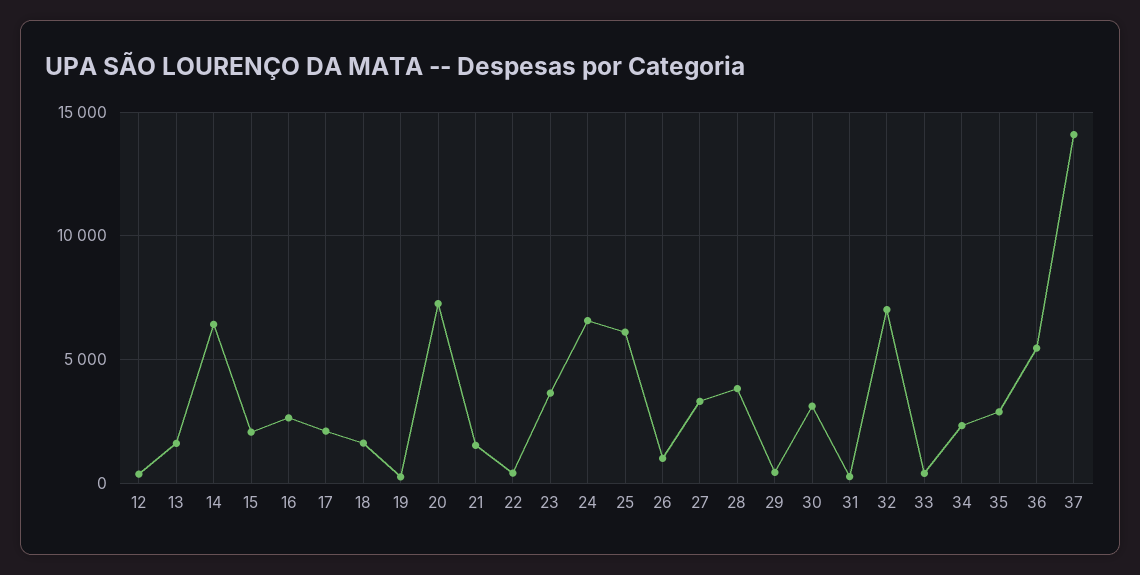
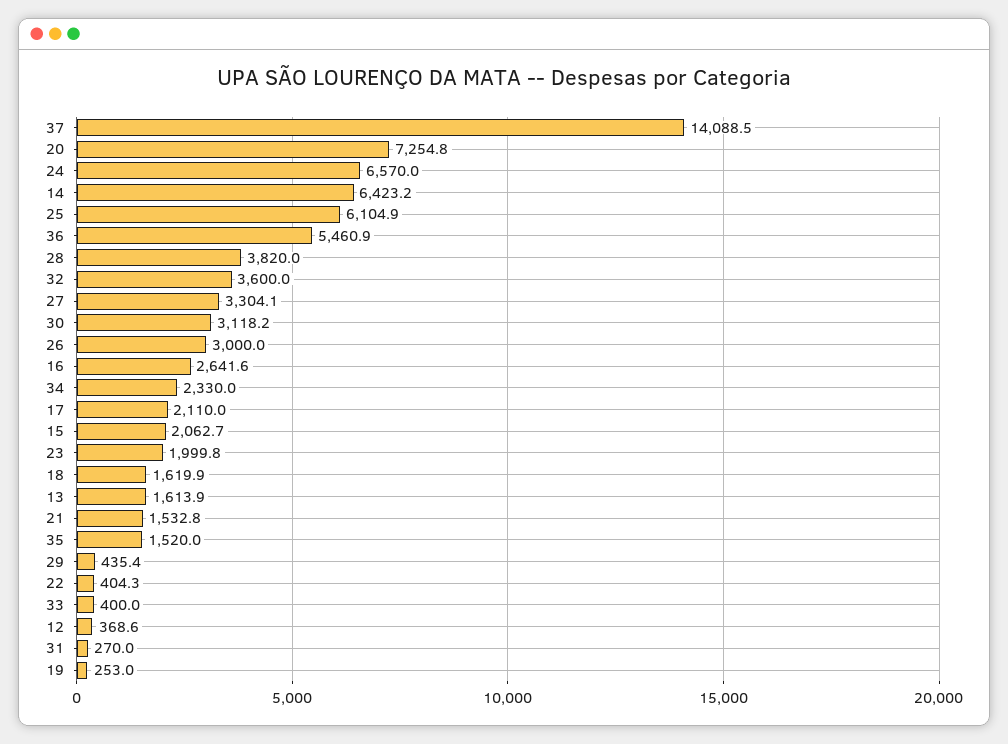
  {
    "12": 368.6,
    "13": 1613.9,
    "14": 6423.2,
    "15": 2062.7,
    "16": 2641.6,
    "17": 2110,
    "18": 1619.9,
    "19": 253,
    "20": 7254.8,
    "21": 1532.8,
    "22": 404.3,
-   "23": 3500,
+   "23": 1999.8,
    "24": 6570,
    "25": 6104.9,
-   "26": 1000,
+   "26": 3000,
    "27": 3304.1,
    "28": 3820,
    "29": 435.4,
    "30": 3118.2,
    "31": 270,
-   "32": 7000,
+   "32": 3600,
    "33": 400,
    "34": 2330,
-   "35": 3000,
+   "35": 1520,
    "36": 5460.9,
    "37": 14088.5
  }

